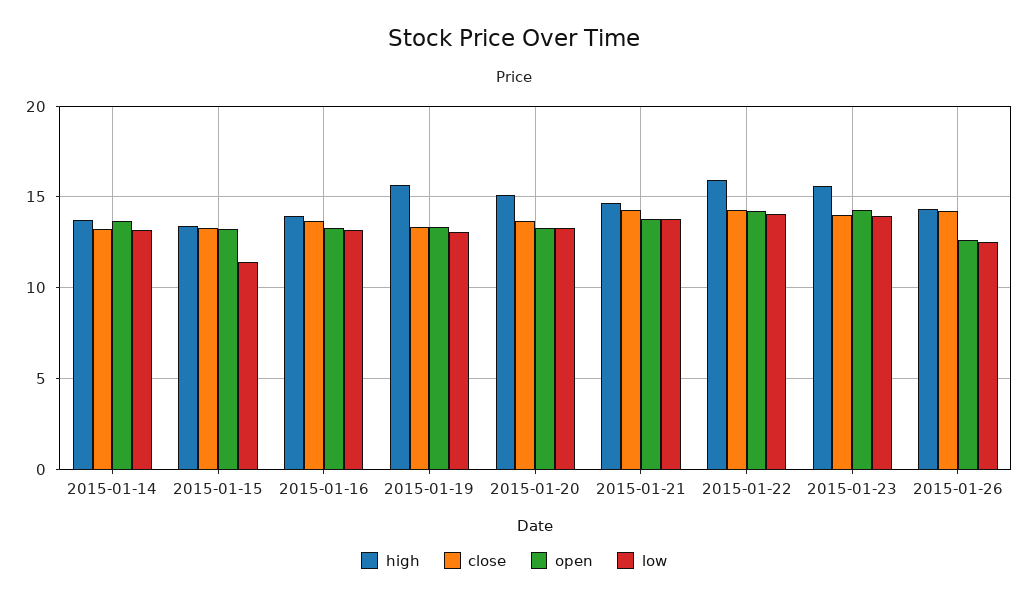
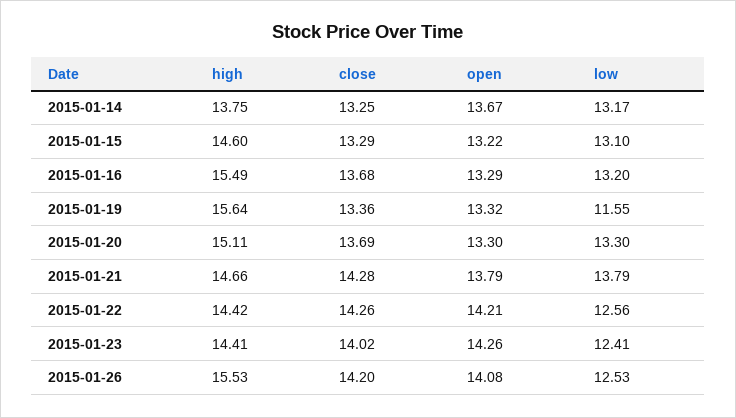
  {
    "high": {
      "2015-01-14": 13.75,
-     "2015-01-15": 13.5,
+     "2015-01-15": 14.6,
-     "2015-01-16": 14,
+     "2015-01-16": 15.49,
      "2015-01-19": 15.64,
      "2015-01-20": 15.11,
      "2015-01-21": 14.66,
-     "2015-01-22": 16,
+     "2015-01-22": 14.42,
-     "2015-01-23": 15.5,
+     "2015-01-23": 14.41,
-     "2015-01-26": 14.5
+     "2015-01-26": 15.53
    },
    "close": {
      "2015-01-14": 13.25,
      "2015-01-15": 13.29,
      "2015-01-16": 13.68,
      "2015-01-19": 13.36,
      "2015-01-20": 13.69,
      "2015-01-21": 14.28,
      "2015-01-22": 14.26,
      "2015-01-23": 14.02,
      "2015-01-26": 14.2
    },
    "open": {
      "2015-01-14": 13.67,
      "2015-01-15": 13.22,
      "2015-01-16": 13.29,
      "2015-01-19": 13.32,
      "2015-01-20": 13.3,
      "2015-01-21": 13.79,
      "2015-01-22": 14.21,
      "2015-01-23": 14.26,
-     "2015-01-26": 12.5
+     "2015-01-26": 14.08
    },
    "low": {
      "2015-01-14": 13.17,
-     "2015-01-15": 11.5,
+     "2015-01-15": 13.1,
      "2015-01-16": 13.2,
-     "2015-01-19": 13,
+     "2015-01-19": 11.55,
      "2015-01-20": 13.3,
      "2015-01-21": 13.79,
-     "2015-01-22": 14,
+     "2015-01-22": 12.56,
-     "2015-01-23": 14,
+     "2015-01-23": 12.41,
      "2015-01-26": 12.53
    }
  }

